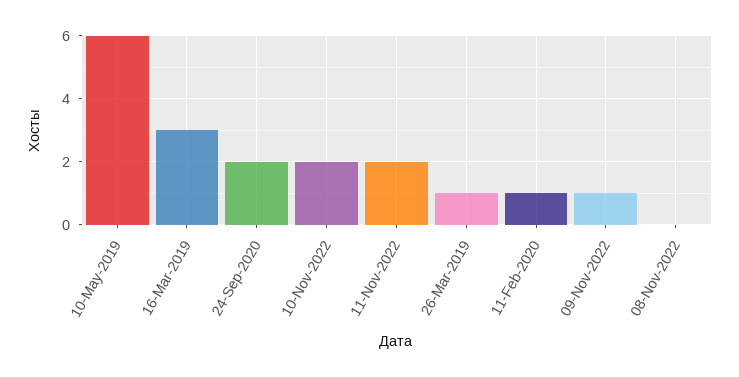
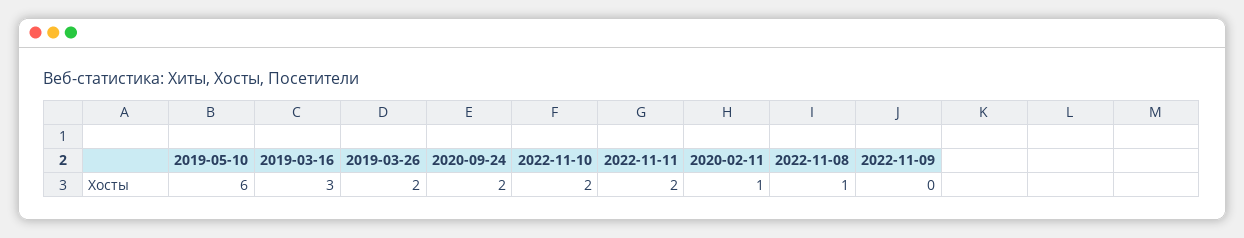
  {
    "10-May-2019": 6,
    "16-Mar-2019": 3,
    "24-Sep-2020": 2,
    "10-Nov-2022": 2,
    "11-Nov-2022": 2,
-   "26-Mar-2019": 1,
+   "26-Mar-2019": 2,
    "11-Feb-2020": 1,
-   "09-Nov-2022": 1,
+   "09-Nov-2022": 0,
-   "08-Nov-2022": 0
+   "08-Nov-2022": 1
  }

